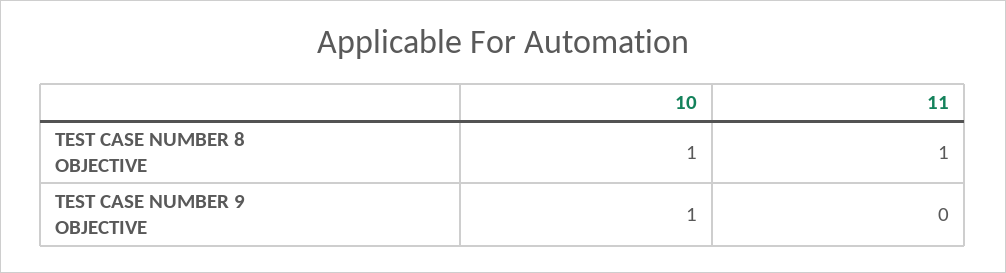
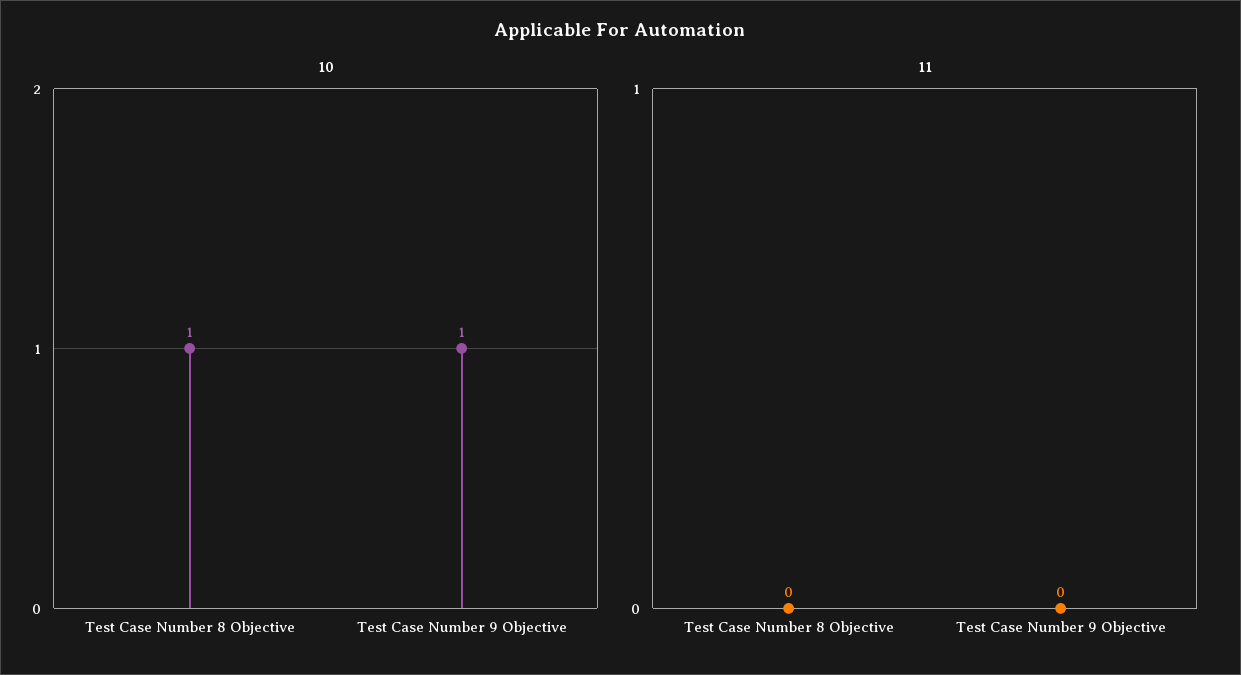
  {
    "10": {
      "TEST CASE NUMBER 8 OBJECTIVE": 1,
      "TEST CASE NUMBER 9 OBJECTIVE": 1
    },
    "11": {
-     "TEST CASE NUMBER 8 OBJECTIVE": 1,
+     "TEST CASE NUMBER 8 OBJECTIVE": 0,
      "TEST CASE NUMBER 9 OBJECTIVE": 0
    }
  }

